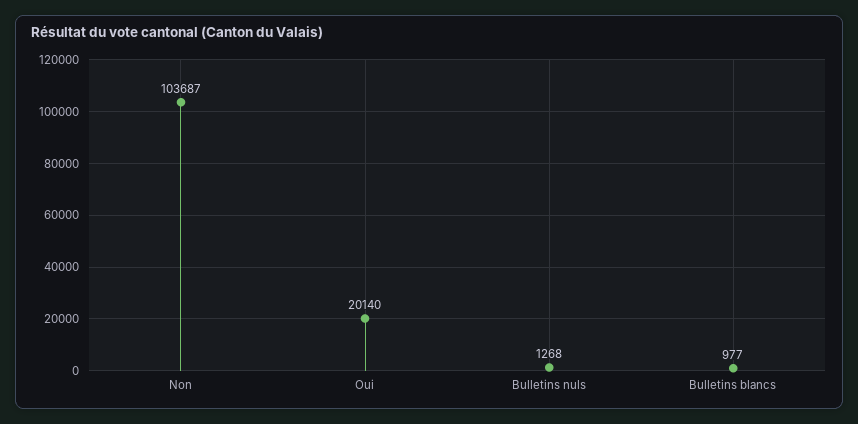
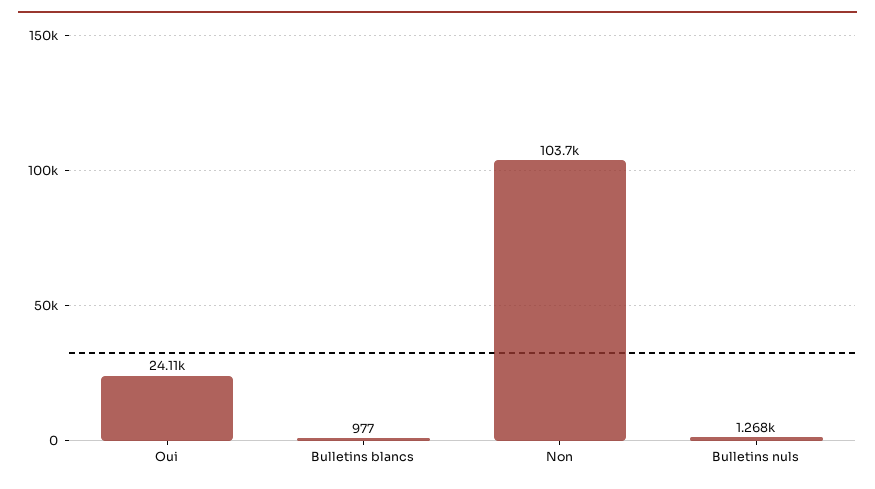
  {
    "Non": 103687,
-   "Oui": 20140,
+   "Oui": 24110,
    "Bulletins nuls": 1268,
    "Bulletins blancs": 977
  }

